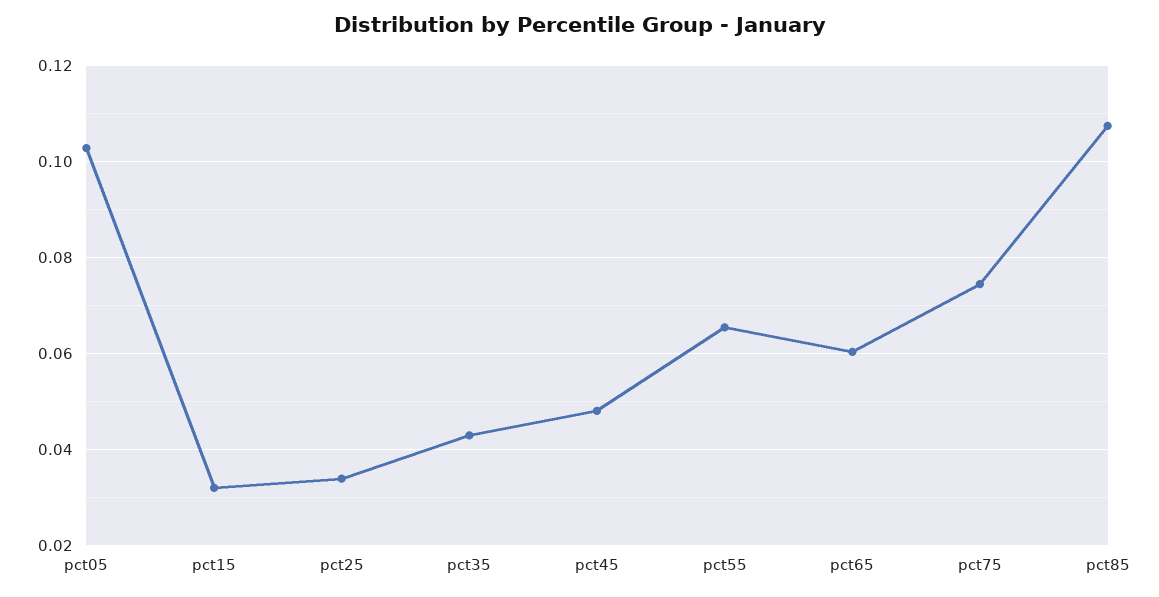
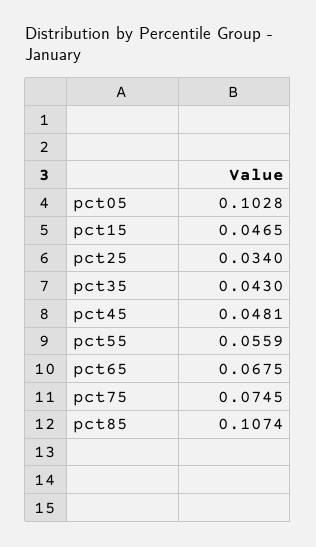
  {
    "pct05": 0.1028,
-   "pct15": 0.032,
+   "pct15": 0.0465,
    "pct25": 0.034,
    "pct35": 0.043,
    "pct45": 0.0481,
-   "pct55": 0.066,
+   "pct55": 0.0559,
-   "pct65": 0.06,
+   "pct65": 0.0675,
    "pct75": 0.0745,
    "pct85": 0.1074
  }

